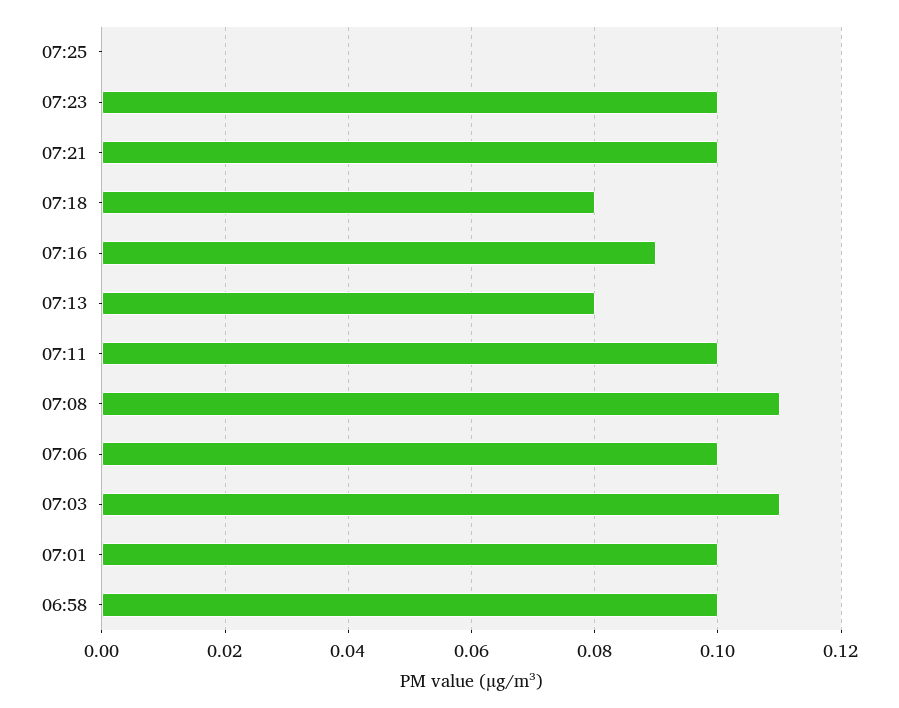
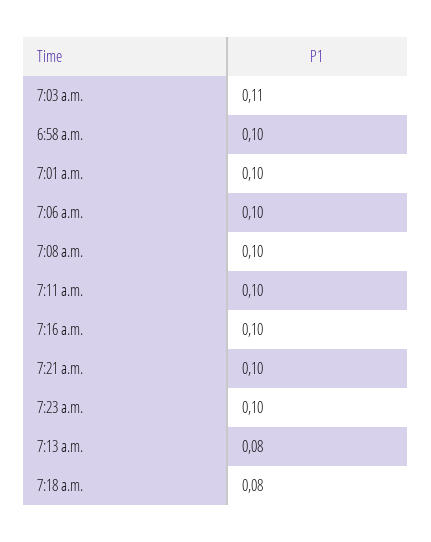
  {
-   "07:25": 0,
    "07:23": 0.1,
    "07:21": 0.1,
    "07:18": 0.08,
-   "07:16": 0.09,
+   "07:16": 0.1,
    "07:13": 0.08,
    "07:11": 0.1,
-   "07:08": 0.11,
+   "07:08": 0.1,
    "07:06": 0.1,
    "07:03": 0.11,
    "07:01": 0.1,
    "06:58": 0.1
  }

